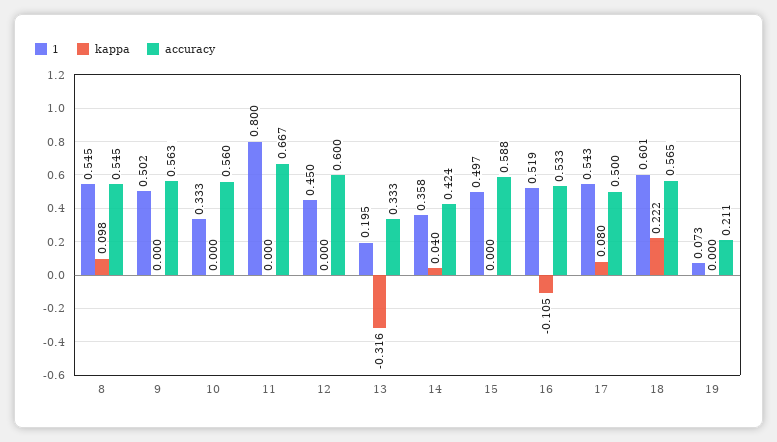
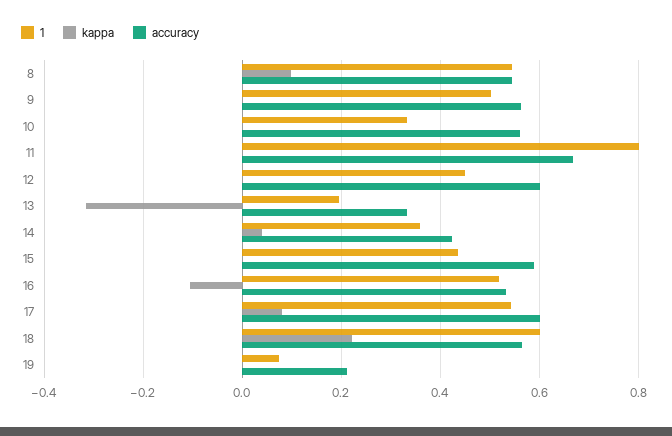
  {
    "1": {
      "8": 0.545,
      "9": 0.502,
      "10": 0.333,
      "11": 0.8,
      "12": 0.45,
      "13": 0.195,
      "14": 0.358,
-     "15": 0.497,
+     "15": 0.44,
      "16": 0.519,
      "17": 0.543,
      "18": 0.601,
      "19": 0.073
    },
    "kappa": {
      "8": 0.098,
      "9": 0,
      "10": 0,
      "11": 0,
      "12": 0,
      "13": -0.316,
      "14": 0.04,
      "15": 0,
      "16": -0.105,
      "17": 0.08,
      "18": 0.222,
      "19": 0
    },
    "accuracy": {
      "8": 0.545,
      "9": 0.563,
      "10": 0.56,
      "11": 0.667,
      "12": 0.6,
      "13": 0.333,
      "14": 0.424,
      "15": 0.588,
      "16": 0.533,
-     "17": 0.5,
+     "17": 0.6,
      "18": 0.565,
      "19": 0.211
    }
  }

